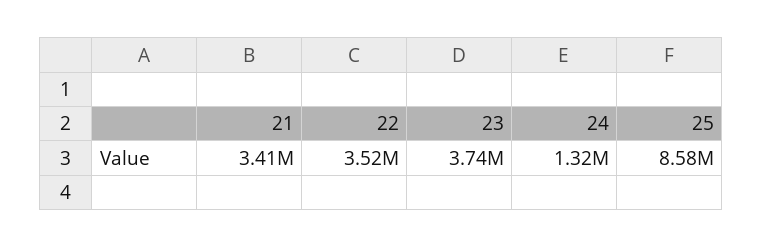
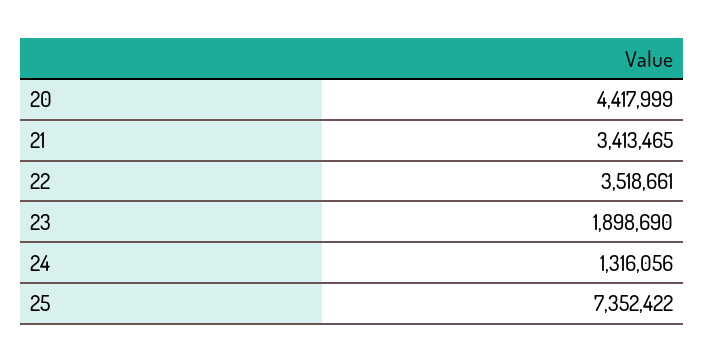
  {
    "21": 3413465,
    "22": 3518661,
-   "23": 3740000,
+   "23": 1898690,
    "24": 1316056,
-   "25": 8580000
+   "25": 7352422,
+   "20": 4417999
  }

